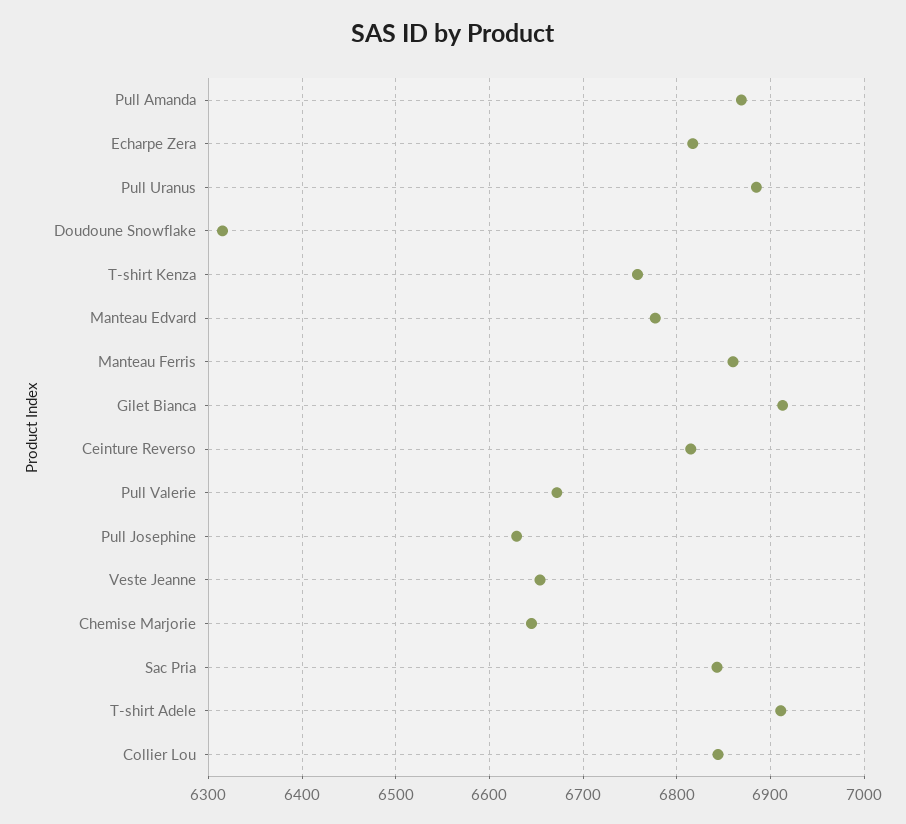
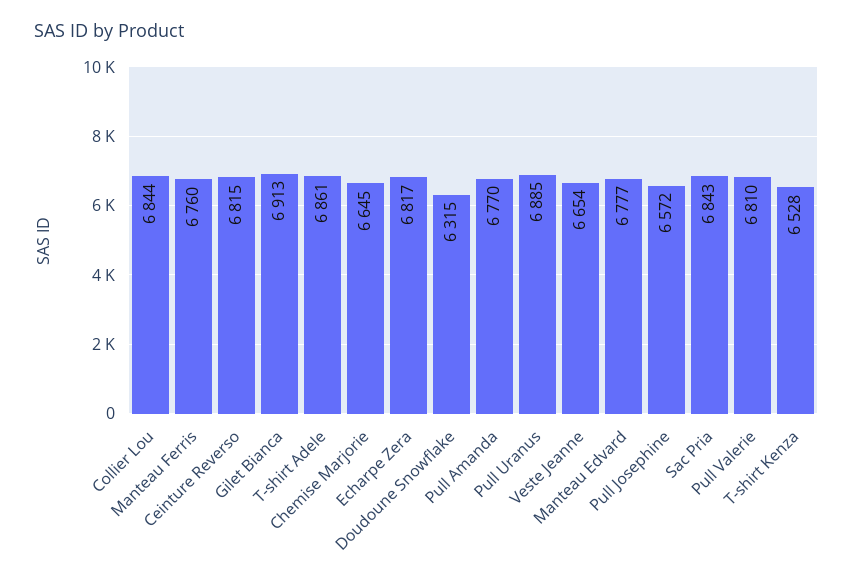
  {
-   "Pull Amanda": 6870,
+   "Pull Amanda": 6770,
    "Echarpe Zera": 6817,
    "Pull Uranus": 6885,
    "Doudoune Snowflake": 6315,
-   "T-shirt Kenza": 6760,
+   "T-shirt Kenza": 6528,
    "Manteau Edvard": 6777,
-   "Manteau Ferris": 6860,
+   "Manteau Ferris": 6760,
    "Gilet Bianca": 6913,
    "Ceinture Reverso": 6815,
-   "Pull Valerie": 6670,
+   "Pull Valerie": 6810,
-   "Pull Josephine": 6630,
+   "Pull Josephine": 6572,
    "Veste Jeanne": 6654,
    "Chemise Marjorie": 6645,
    "Sac Pria": 6843,
-   "T-shirt Adele": 6910,
+   "T-shirt Adele": 6861,
    "Collier Lou": 6844
  }

